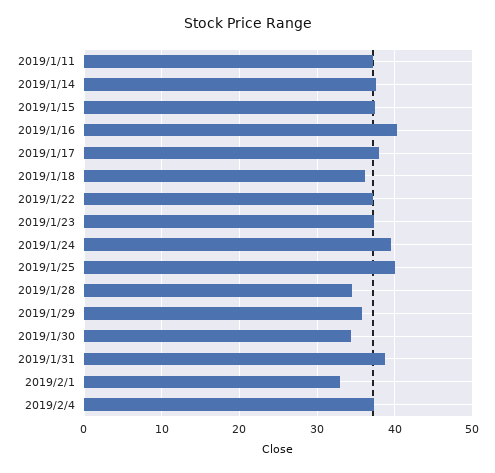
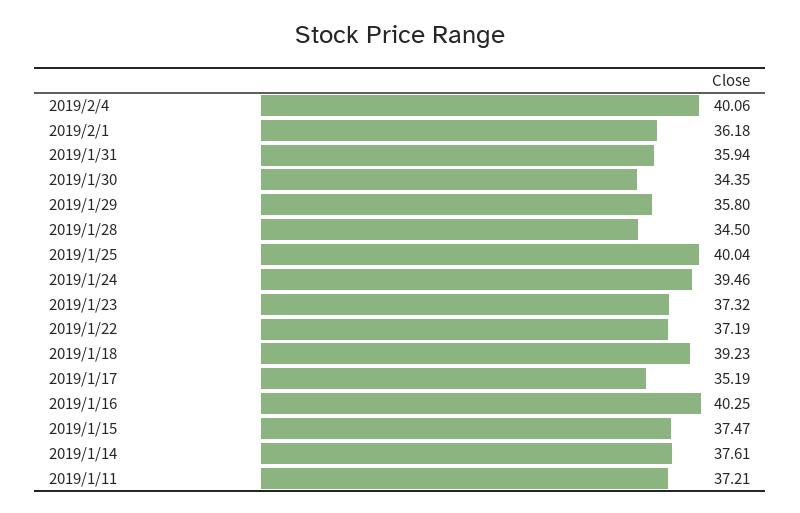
  {
    "2019/1/11": 37.21,
    "2019/1/14": 37.61,
    "2019/1/15": 37.47,
    "2019/1/16": 40.25,
-   "2019/1/17": 38,
+   "2019/1/17": 35.19,
-   "2019/1/18": 36,
+   "2019/1/18": 39.23,
    "2019/1/22": 37.19,
    "2019/1/23": 37.32,
    "2019/1/24": 39.46,
    "2019/1/25": 40.04,
    "2019/1/28": 34.5,
    "2019/1/29": 35.8,
    "2019/1/30": 34.35,
-   "2019/1/31": 39,
+   "2019/1/31": 35.94,
-   "2019/2/1": 33,
+   "2019/2/1": 36.18,
-   "2019/2/4": 37
+   "2019/2/4": 40.06
  }

